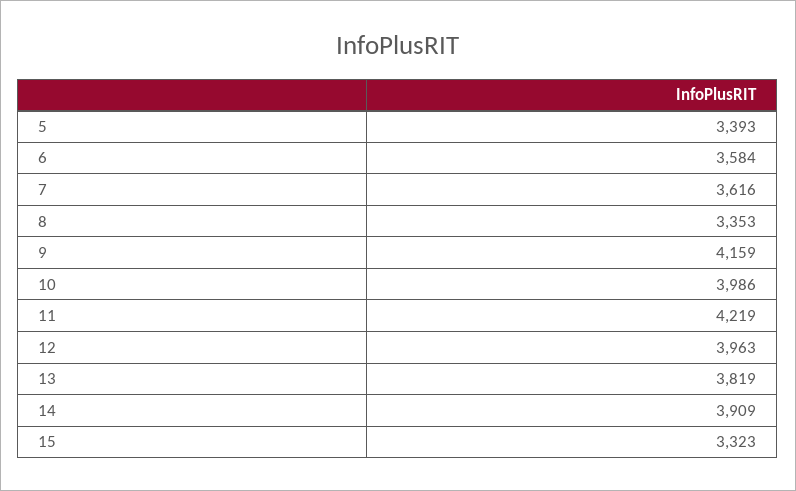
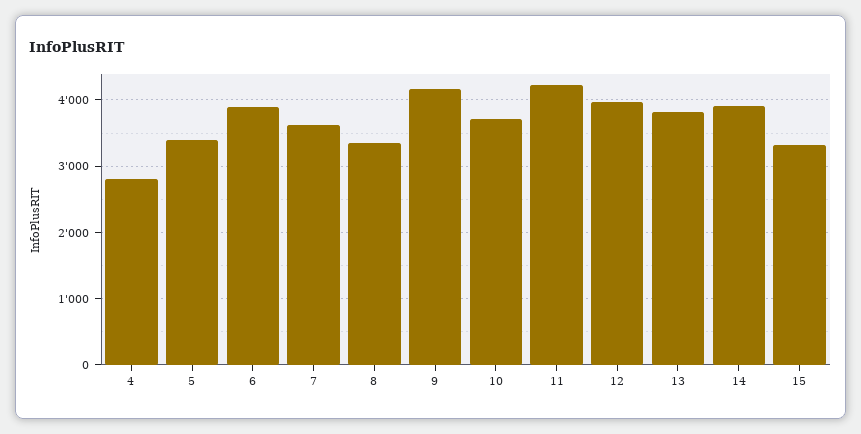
  {
    "5": 3393,
-   "6": 3584,
+   "6": 3900,
    "7": 3616,
    "8": 3353,
    "9": 4159,
-   "10": 3986,
+   "10": 3700,
    "11": 4219,
    "12": 3963,
    "13": 3819,
    "14": 3909,
-   "15": 3323
+   "15": 3323,
+   "4": 2800
  }

